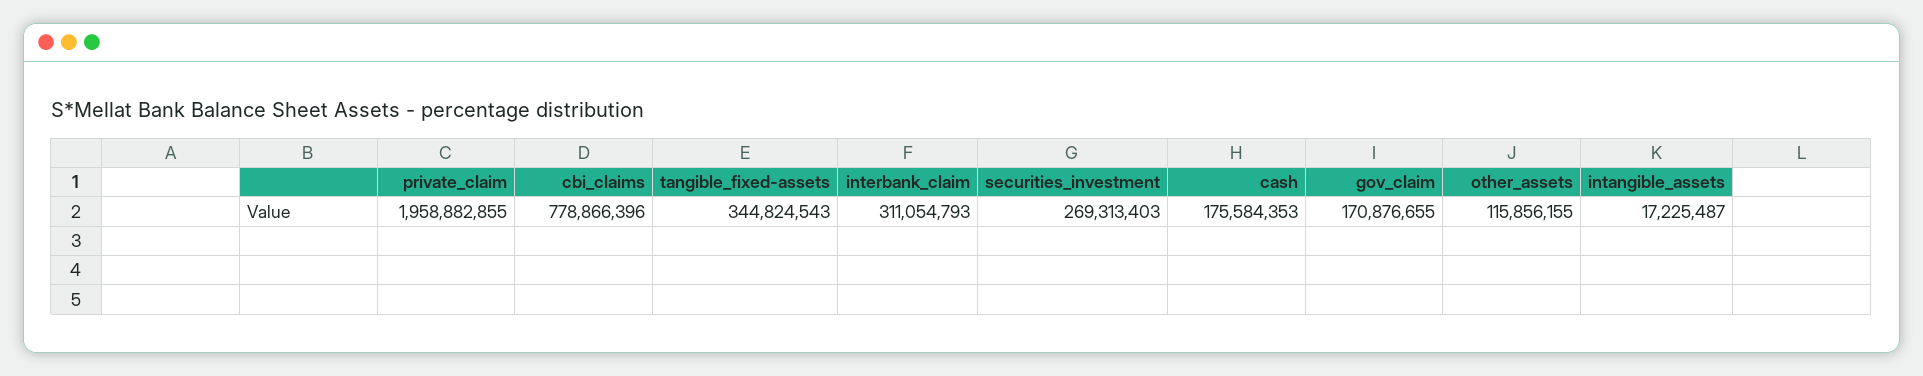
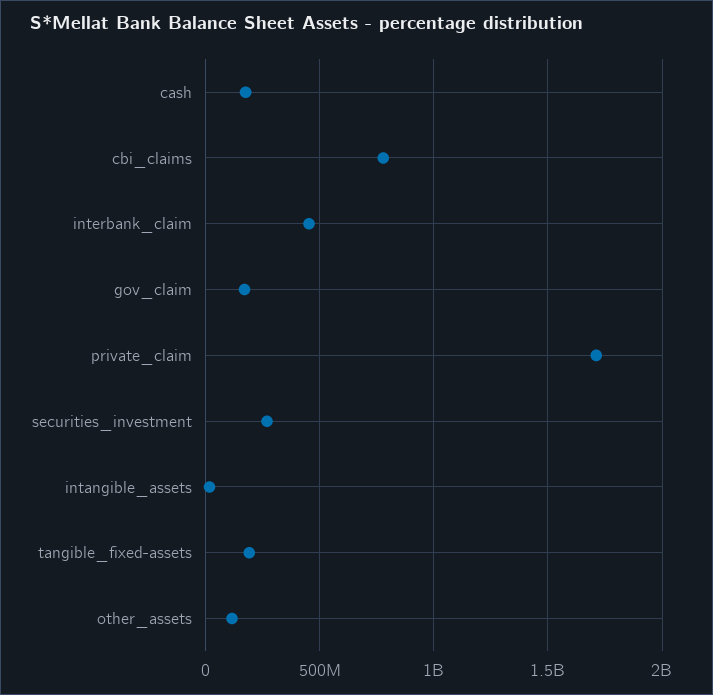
  {
-   "private_claim": 1958882855,
+   "private_claim": 1700000000,
    "cbi_claims": 778866396,
-   "tangible_fixed-assets": 344824543,
+   "tangible_fixed-assets": 200000000,
-   "interbank_claim": 311054793,
+   "interbank_claim": 450000000,
    "securities_investment": 269313403,
    "cash": 175584353,
    "gov_claim": 170876655,
    "other_assets": 115856155,
    "intangible_assets": 17225487
  }

